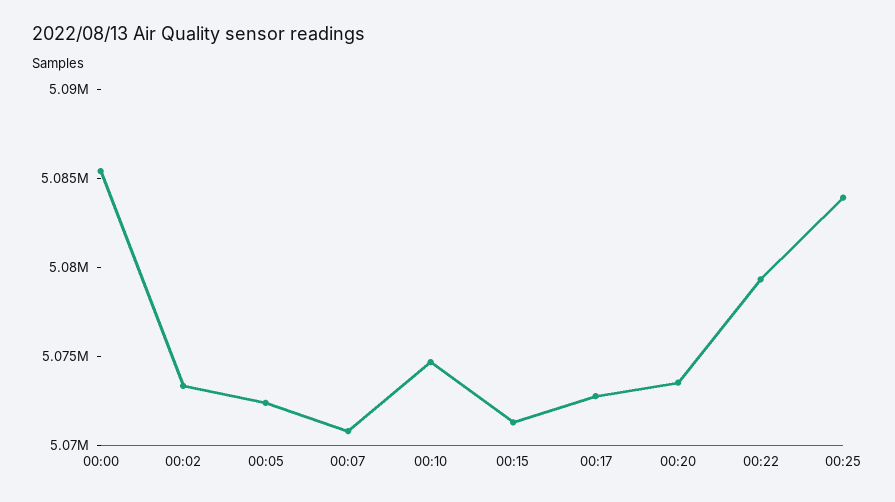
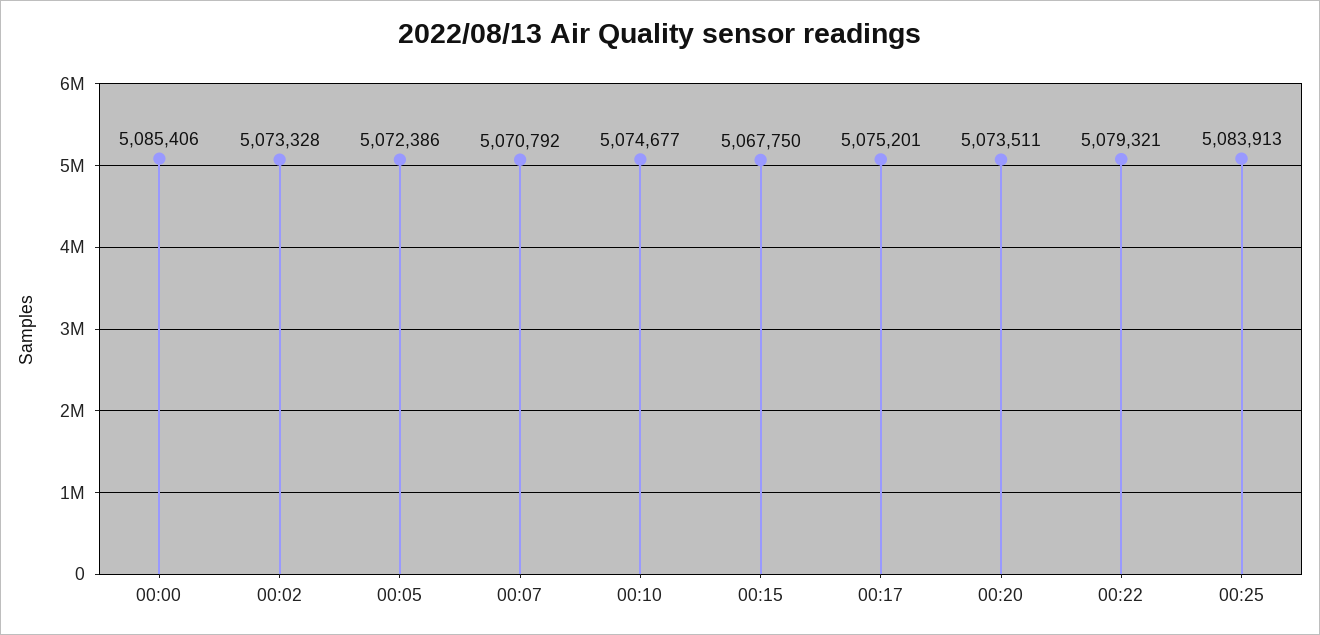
  {
    "00:00": 5085406,
    "00:02": 5073328,
    "00:05": 5072386,
    "00:07": 5070792,
    "00:10": 5074677,
-   "00:15": 5071000,
+   "00:15": 5067750,
-   "00:17": 5073000,
+   "00:17": 5075201,
    "00:20": 5073511,
    "00:22": 5079321,
    "00:25": 5083913
  }

